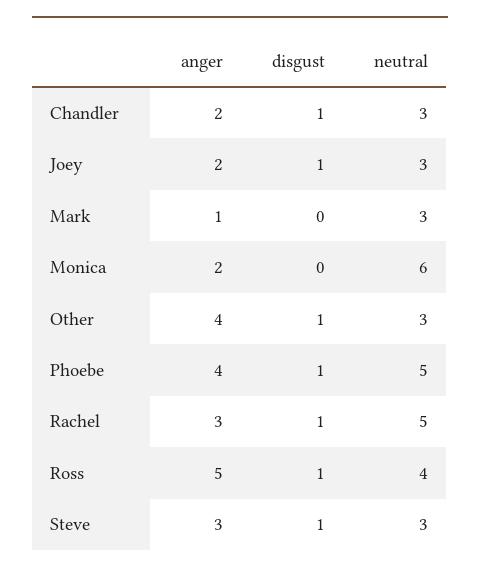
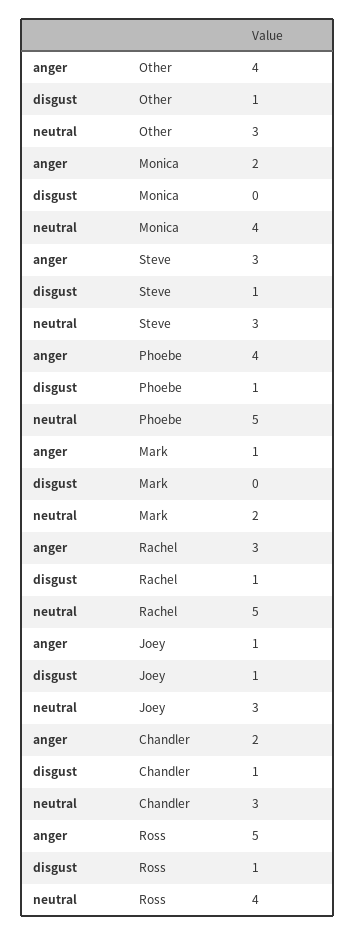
  {
    "anger": {
      "Chandler": 2,
-     "Joey": 2,
+     "Joey": 1,
      "Mark": 1,
      "Monica": 2,
      "Other": 4,
      "Phoebe": 4,
      "Rachel": 3,
      "Ross": 5,
      "Steve": 3
    },
    "disgust": {
      "Chandler": 1,
      "Joey": 1,
      "Mark": 0,
      "Monica": 0,
      "Other": 1,
      "Phoebe": 1,
      "Rachel": 1,
      "Ross": 1,
      "Steve": 1
    },
    "neutral": {
      "Chandler": 3,
      "Joey": 3,
-     "Mark": 3,
+     "Mark": 2,
-     "Monica": 6,
+     "Monica": 4,
      "Other": 3,
      "Phoebe": 5,
      "Rachel": 5,
      "Ross": 4,
      "Steve": 3
    }
  }

